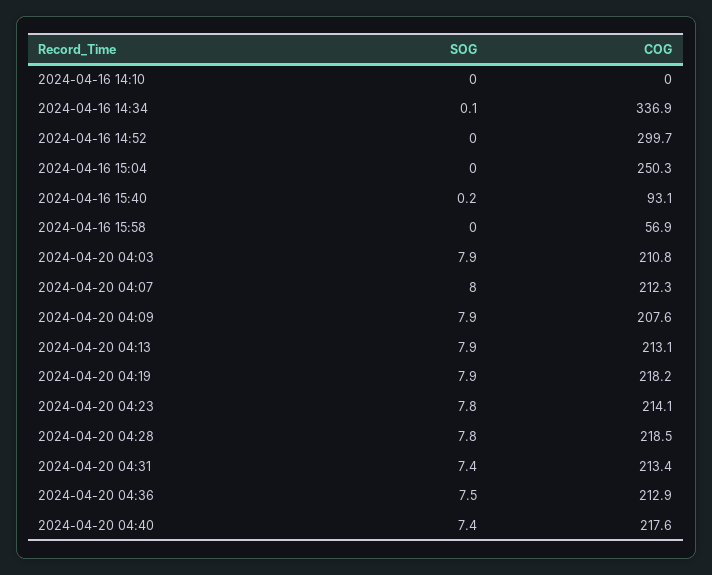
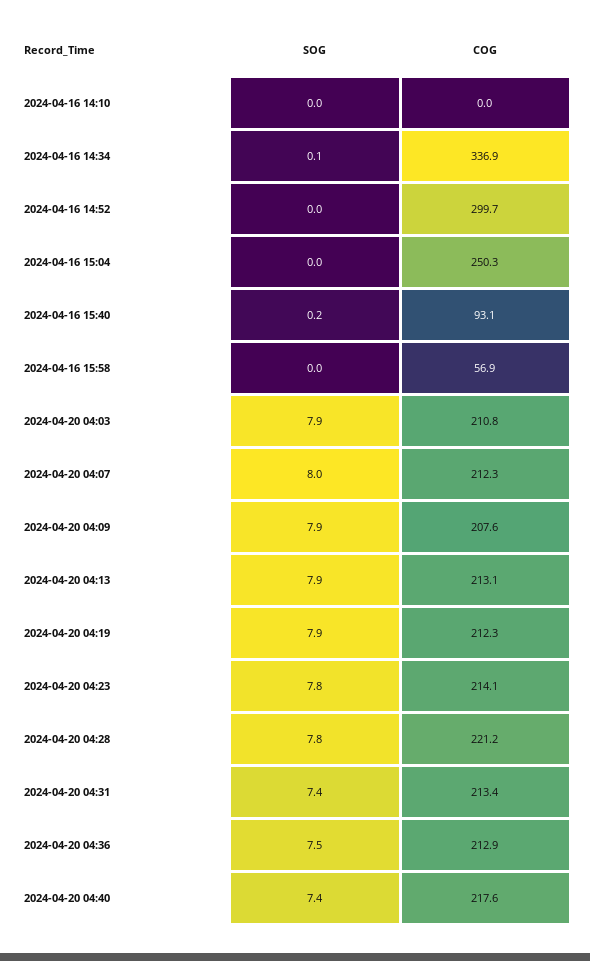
  {
    "SOG": {
      "2024-04-16 14:10": 0,
      "2024-04-16 14:34": 0.1,
      "2024-04-16 14:52": 0,
      "2024-04-16 15:04": 0,
      "2024-04-16 15:40": 0.2,
      "2024-04-16 15:58": 0,
      "2024-04-20 04:03": 7.9,
      "2024-04-20 04:07": 8,
      "2024-04-20 04:09": 7.9,
      "2024-04-20 04:13": 7.9,
      "2024-04-20 04:19": 7.9,
      "2024-04-20 04:23": 7.8,
      "2024-04-20 04:28": 7.8,
      "2024-04-20 04:31": 7.4,
      "2024-04-20 04:36": 7.5,
      "2024-04-20 04:40": 7.4
    },
    "COG": {
      "2024-04-16 14:10": 0,
      "2024-04-16 14:34": 336.9,
      "2024-04-16 14:52": 299.7,
      "2024-04-16 15:04": 250.3,
      "2024-04-16 15:40": 93.1,
      "2024-04-16 15:58": 56.9,
      "2024-04-20 04:03": 210.8,
      "2024-04-20 04:07": 212.3,
      "2024-04-20 04:09": 207.6,
      "2024-04-20 04:13": 213.1,
-     "2024-04-20 04:19": 218.2,
+     "2024-04-20 04:19": 212.3,
      "2024-04-20 04:23": 214.1,
-     "2024-04-20 04:28": 218.5,
+     "2024-04-20 04:28": 221.2,
      "2024-04-20 04:31": 213.4,
      "2024-04-20 04:36": 212.9,
      "2024-04-20 04:40": 217.6
    }
  }

